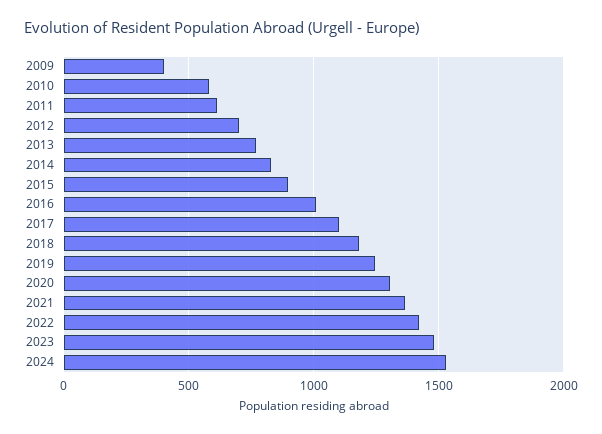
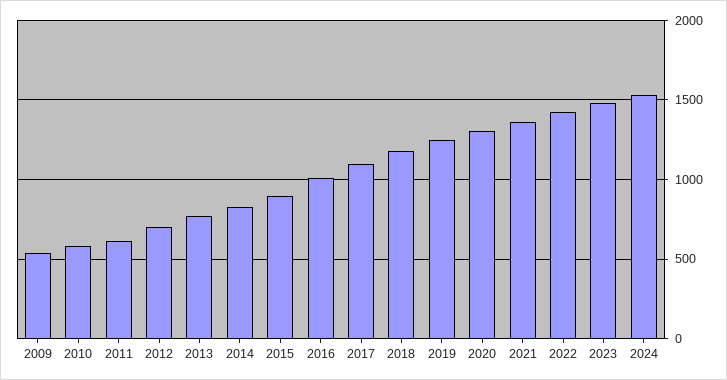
  {
-   "2009": 400,
+   "2009": 550,
    "2010": 600,
    "2011": 600,
    "2012": 700,
    "2013": 750,
    "2014": 850,
    "2015": 900,
    "2016": 1000,
    "2017": 1100,
    "2018": 1200,
    "2019": 1250,
    "2020": 1300,
    "2021": 1350,
    "2022": 1400,
    "2023": 1500,
    "2024": 1550
  }

